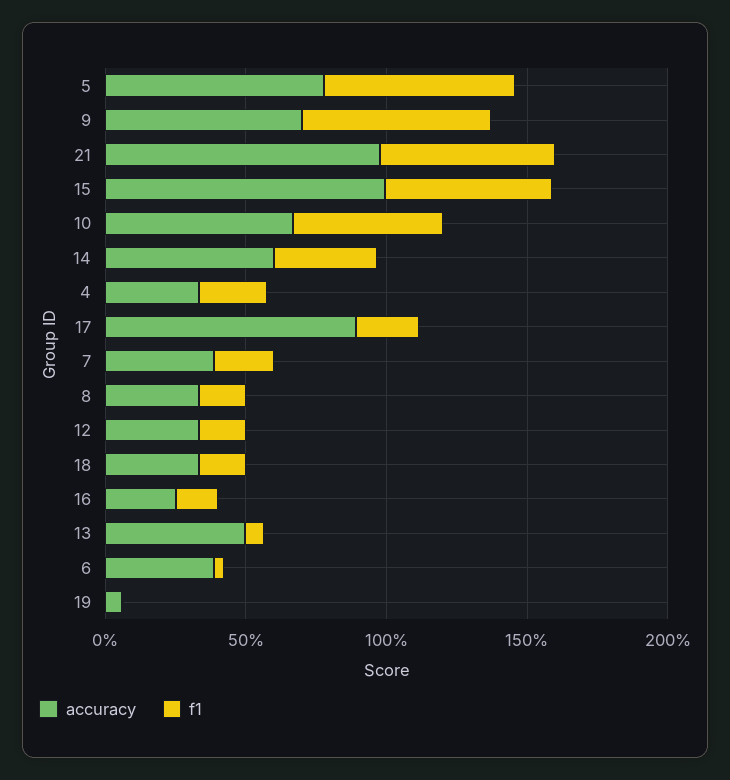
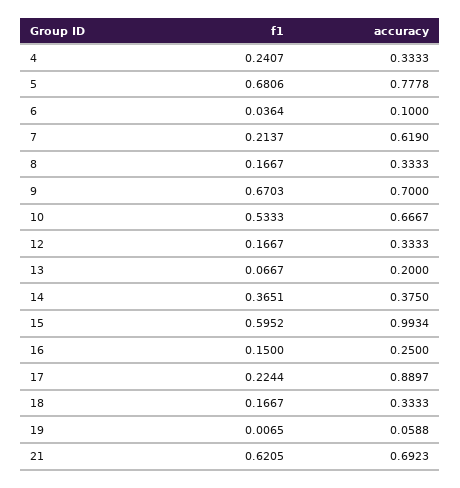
  {
    "accuracy": {
      "5": 0.7778,
      "9": 0.7,
-     "21": 1,
+     "21": 0.6923,
      "15": 0.9934,
      "10": 0.6667,
-     "14": 0.6,
+     "14": 0.375,
      "4": 0.3333,
      "17": 0.8897,
-     "7": 0.4,
+     "7": 0.619,
      "8": 0.3333,
      "12": 0.3333,
      "18": 0.3333,
      "16": 0.25,
-     "13": 0.5,
+     "13": 0.2,
-     "6": 0.4,
+     "6": 0.1,
      "19": 0.0588
    },
    "f1": {
      "5": 0.6806,
      "9": 0.6703,
      "21": 0.6205,
      "15": 0.5952,
      "10": 0.5333,
      "14": 0.3651,
      "4": 0.2407,
      "17": 0.2244,
      "7": 0.2137,
      "8": 0.1667,
      "12": 0.1667,
      "18": 0.1667,
      "16": 0.15,
      "13": 0.0667,
      "6": 0.0364,
      "19": 0.0065
    }
  }

